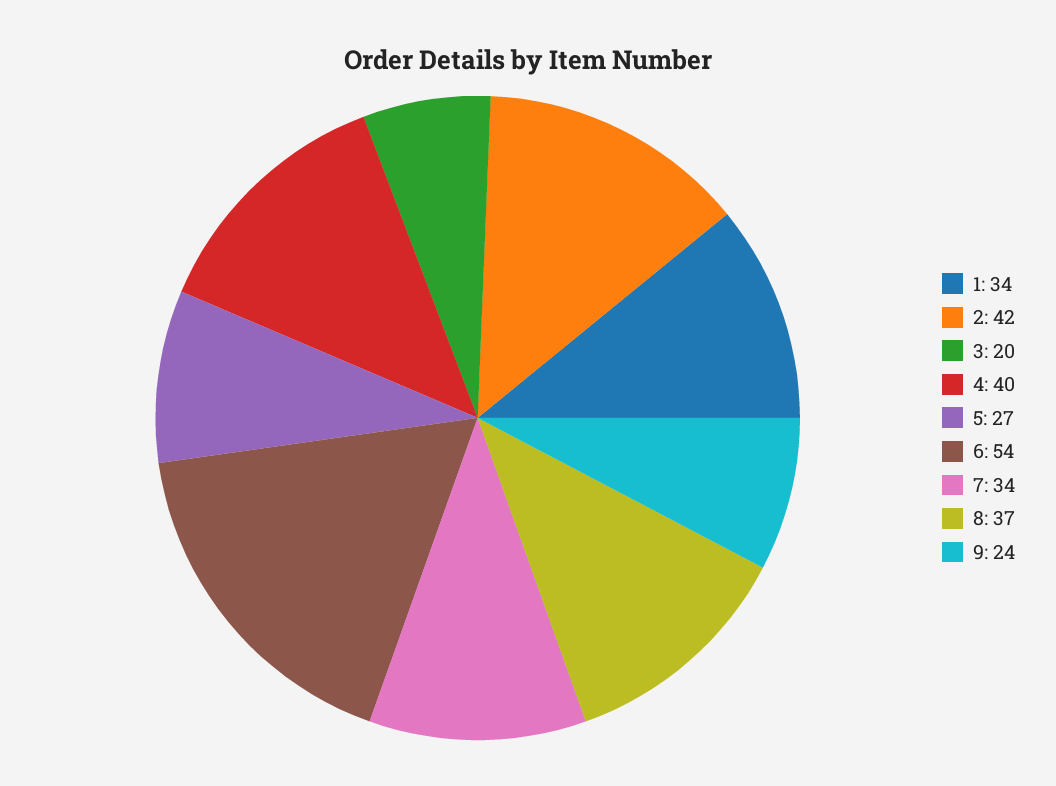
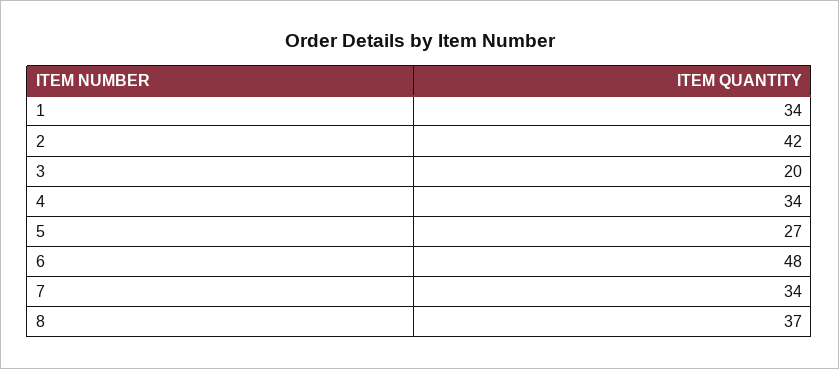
  {
    "1": 34,
    "2": 42,
    "3": 20,
-   "4": 40,
+   "4": 34,
    "5": 27,
-   "6": 54,
+   "6": 48,
    "7": 34,
-   "8": 37,
+   "8": 37
-   "9": 24
  }

